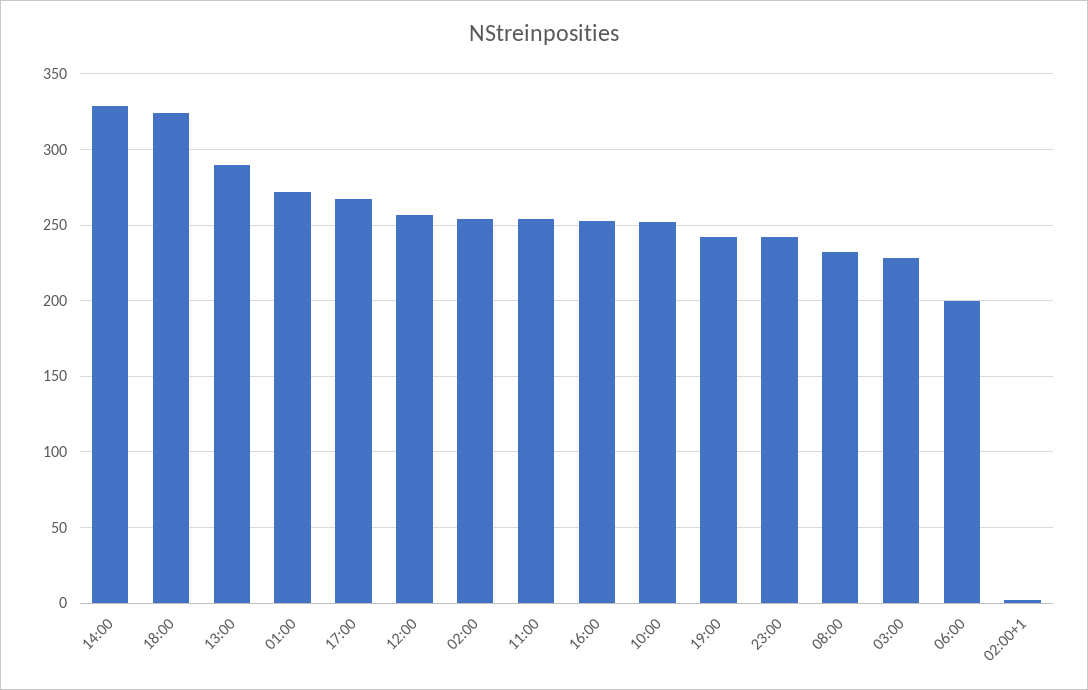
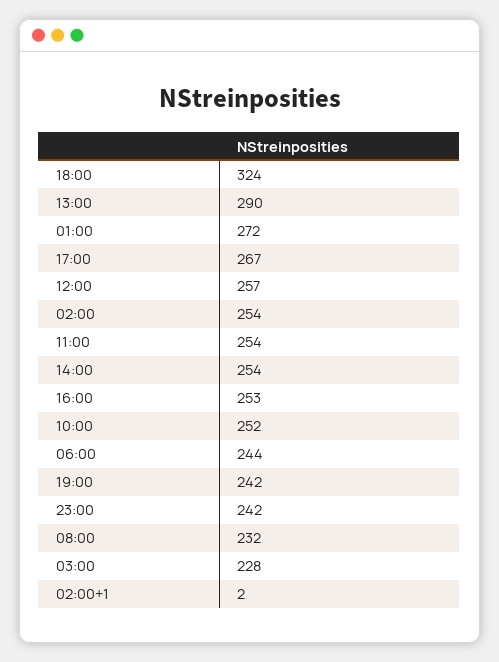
  {
-   "14:00": 330,
+   "14:00": 254,
    "18:00": 324,
    "13:00": 290,
    "01:00": 272,
    "17:00": 267,
    "12:00": 257,
    "02:00": 254,
    "11:00": 254,
    "16:00": 253,
    "10:00": 252,
    "19:00": 242,
    "23:00": 242,
    "08:00": 232,
    "03:00": 228,
-   "06:00": 200,
+   "06:00": 244,
    "02:00+1": 2
  }

